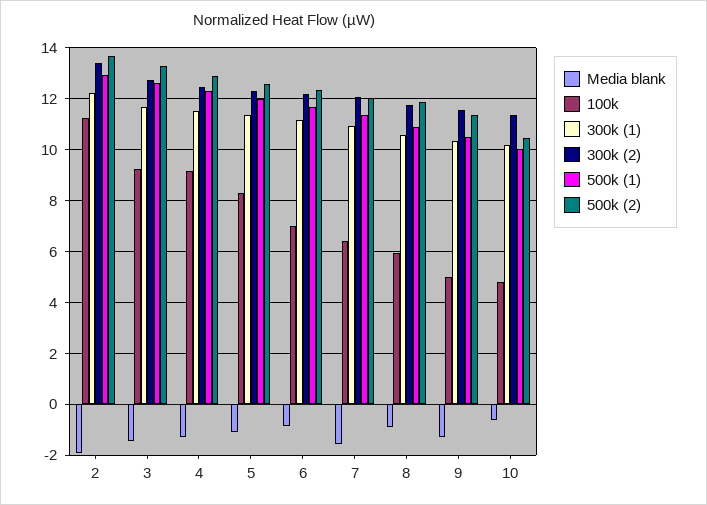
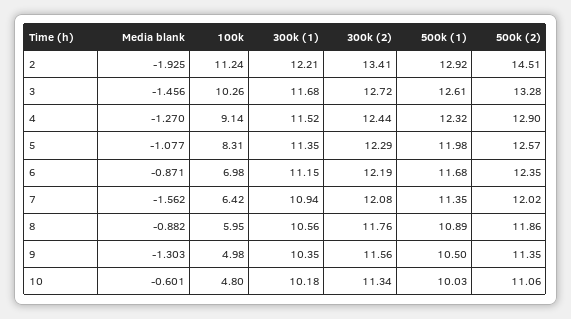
  {
    "Media blank": {
      "2": -1.925,
      "3": -1.456,
      "4": -1.27,
      "5": -1.077,
      "6": -0.871,
      "7": -1.562,
      "8": -0.882,
      "9": -1.303,
      "10": -0.601
    },
    "100k": {
      "2": 11.24,
-     "3": 9.25,
+     "3": 10.26,
      "4": 9.14,
      "5": 8.31,
      "6": 6.98,
      "7": 6.42,
      "8": 5.95,
      "9": 4.98,
      "10": 4.8
    },
    "300k (1)": {
      "2": 12.21,
      "3": 11.68,
      "4": 11.52,
      "5": 11.35,
      "6": 11.15,
      "7": 10.94,
      "8": 10.56,
      "9": 10.35,
      "10": 10.18
    },
    "300k (2)": {
      "2": 13.41,
      "3": 12.72,
      "4": 12.44,
      "5": 12.29,
      "6": 12.19,
      "7": 12.08,
      "8": 11.76,
      "9": 11.56,
      "10": 11.34
    },
    "500k (1)": {
      "2": 12.92,
      "3": 12.61,
      "4": 12.32,
      "5": 11.98,
      "6": 11.68,
      "7": 11.35,
      "8": 10.89,
      "9": 10.5,
      "10": 10.03
    },
    "500k (2)": {
-     "2": 13.75,
+     "2": 14.51,
      "3": 13.28,
      "4": 12.9,
      "5": 12.57,
      "6": 12.35,
      "7": 12.02,
      "8": 11.86,
      "9": 11.35,
-     "10": 10.5
+     "10": 11.06
    }
  }

